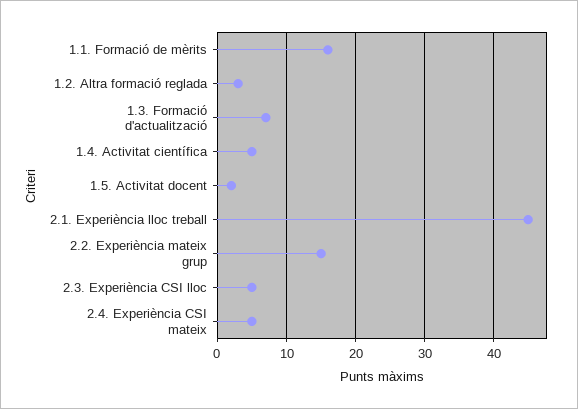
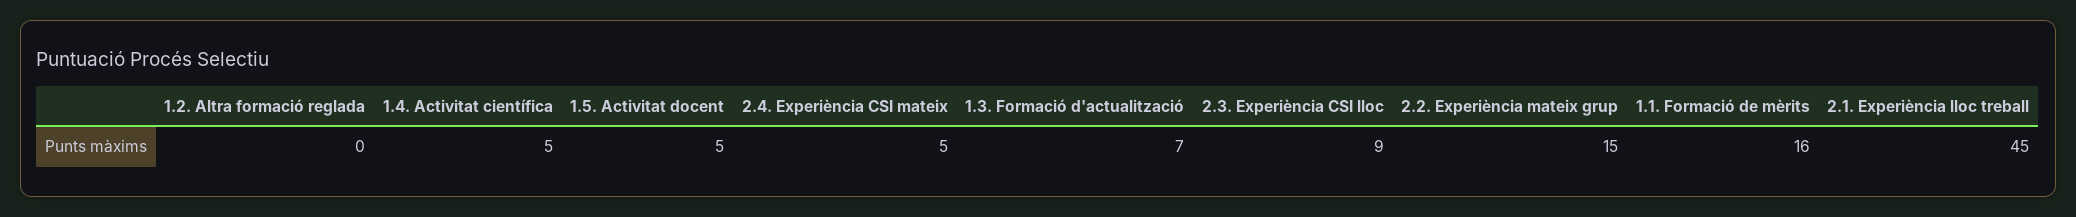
  {
    "1.1. Formació de mèrits": 16,
-   "1.2. Altra formació reglada": 3,
+   "1.2. Altra formació reglada": 0,
    "1.3. Formació d'actualització": 7,
    "1.4. Activitat científica": 5,
-   "1.5. Activitat docent": 2,
+   "1.5. Activitat docent": 5,
    "2.1. Experiència lloc treball": 45,
    "2.2. Experiència mateix grup": 15,
-   "2.3. Experiència CSI lloc": 5,
+   "2.3. Experiència CSI lloc": 9,
    "2.4. Experiència CSI mateix": 5
  }

